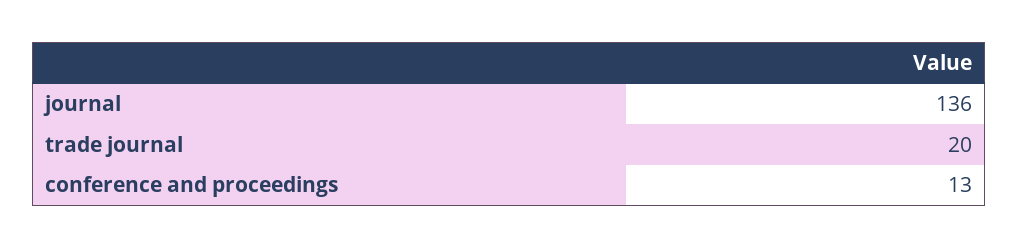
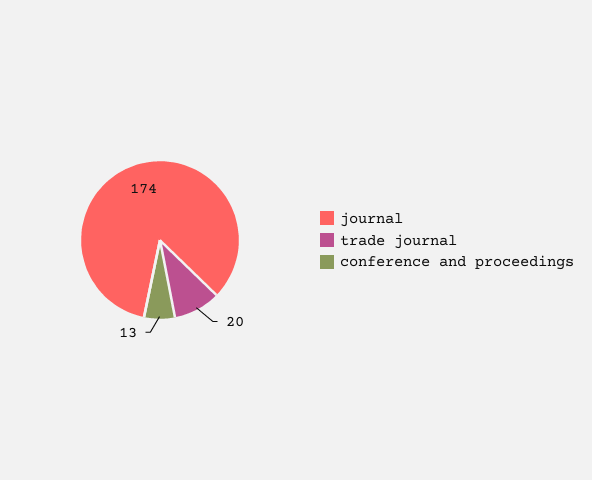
  {
-   "journal": 136,
+   "journal": 174,
    "trade journal": 20,
    "conference and proceedings": 13
  }

